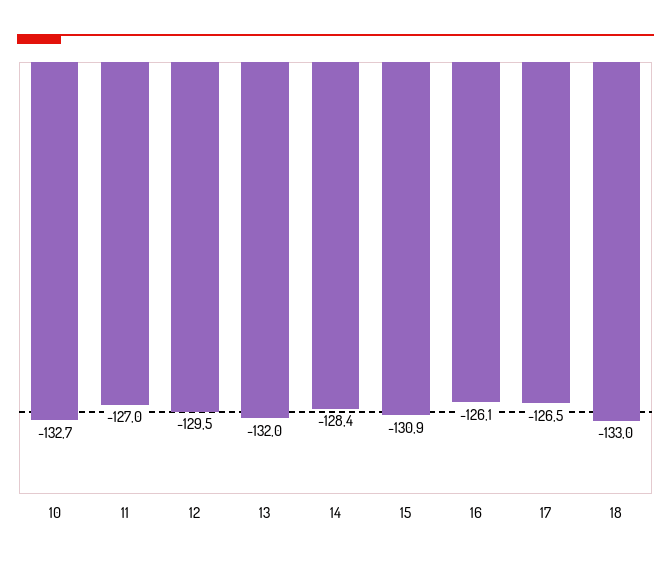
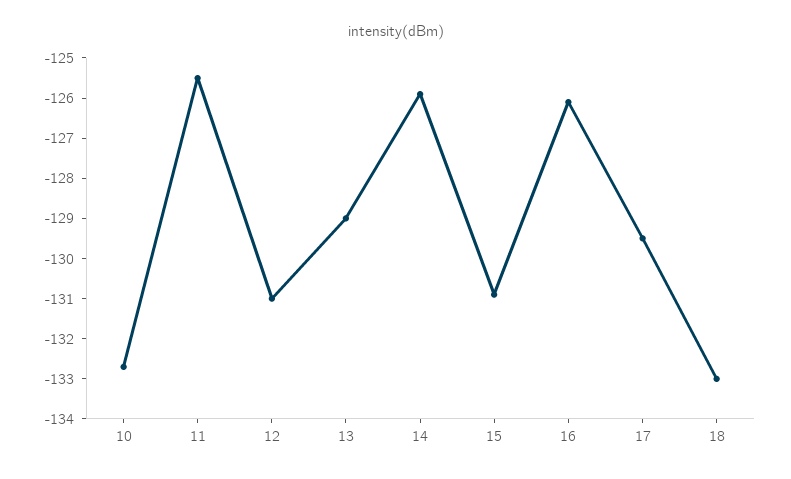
  {
    "10": -132.7,
-   "11": -127,
+   "11": -125.5,
-   "12": -129.5,
+   "12": -131,
-   "13": -132,
+   "13": -129,
-   "14": -128.4,
+   "14": -126,
    "15": -130.9,
    "16": -126.1,
-   "17": -126.5,
+   "17": -129.5,
    "18": -133
  }

